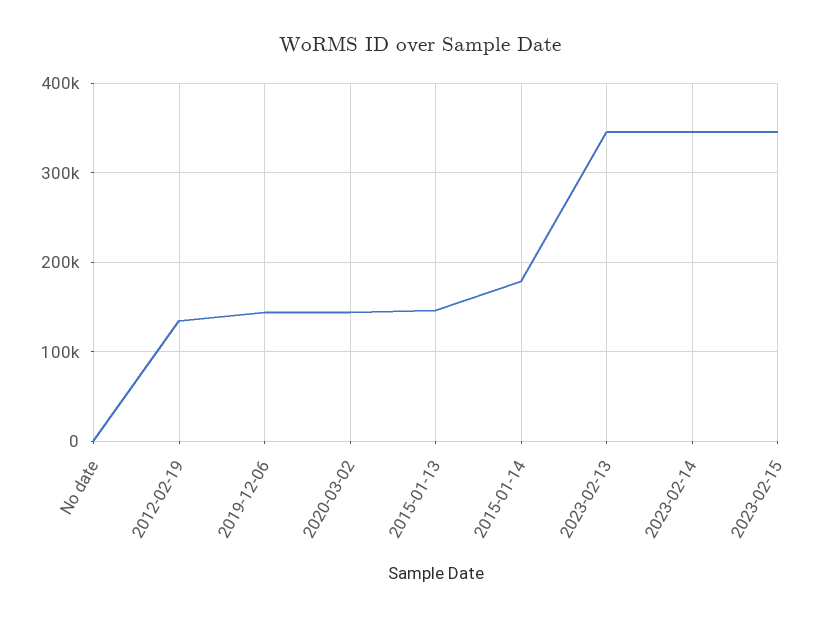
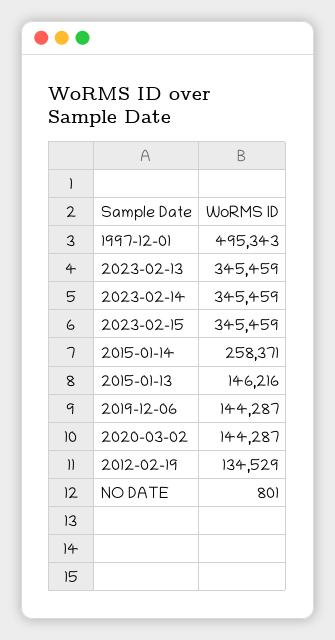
  {
    "No date": 801,
    "2012-02-19": 134529,
    "2019-12-06": 144287,
    "2020-03-02": 144287,
    "2015-01-13": 146216,
-   "2015-01-14": 180000,
+   "2015-01-14": 258371,
    "2023-02-13": 345459,
    "2023-02-14": 345459,
-   "2023-02-15": 345459
+   "2023-02-15": 345459,
+   "1997-12-01": 495343
  }

